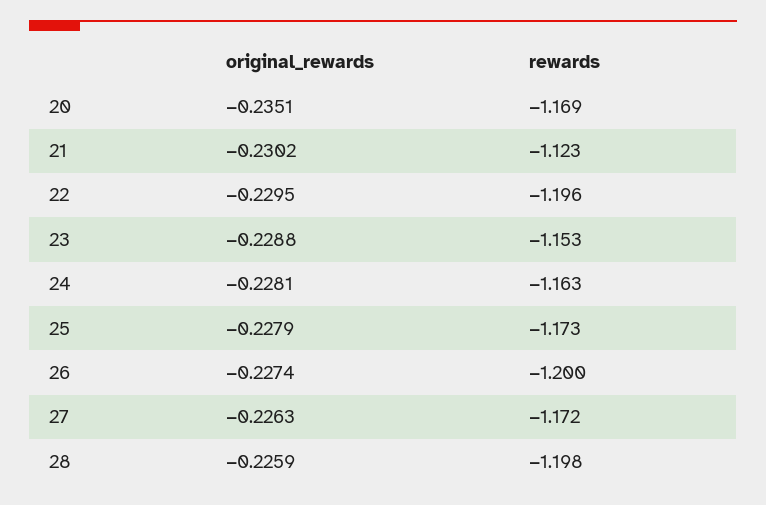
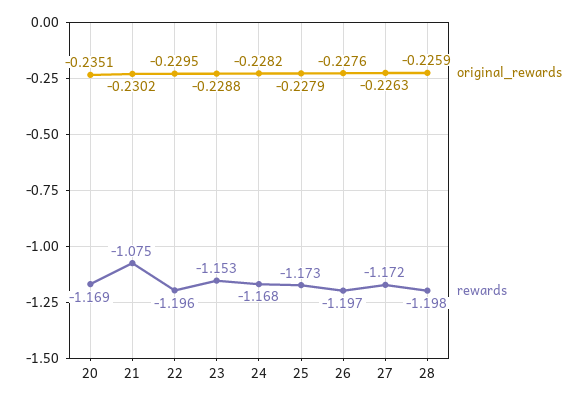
  {
    "original_rewards": {
      "20": -0.2351,
      "21": -0.2302,
      "22": -0.2295,
      "23": -0.2288,
-     "24": -0.2281,
+     "24": -0.2282,
      "25": -0.2279,
-     "26": -0.2274,
+     "26": -0.2276,
      "27": -0.2263,
      "28": -0.2259
    },
    "rewards": {
      "20": -1.169,
-     "21": -1.123,
+     "21": -1.075,
      "22": -1.196,
      "23": -1.153,
-     "24": -1.163,
+     "24": -1.168,
      "25": -1.173,
-     "26": -1.2,
+     "26": -1.197,
      "27": -1.172,
      "28": -1.198
    }
  }

